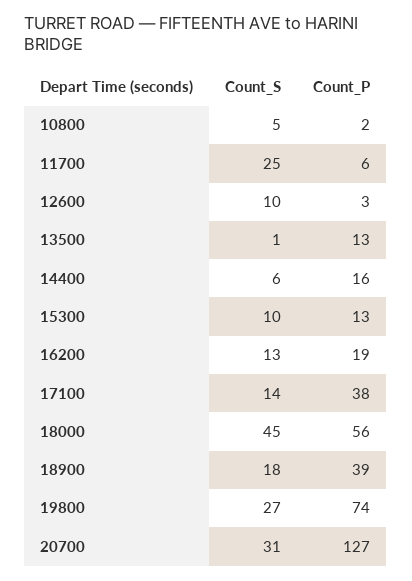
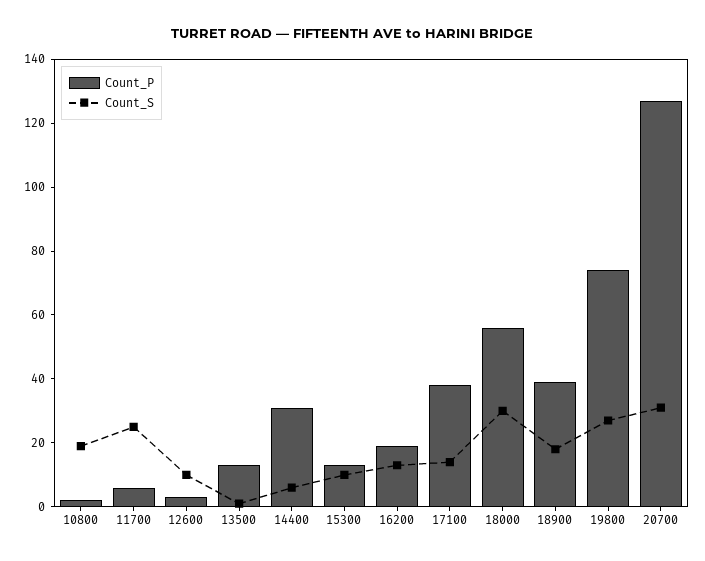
  {
    "Count_S": {
-     "10800": 5,
+     "10800": 20,
      "11700": 25,
      "12600": 10,
      "13500": 1,
      "14400": 6,
      "15300": 10,
      "16200": 13,
      "17100": 14,
-     "18000": 45,
+     "18000": 30,
      "18900": 18,
      "19800": 27,
      "20700": 31
    },
    "Count_P": {
      "10800": 2,
      "11700": 6,
      "12600": 3,
      "13500": 13,
-     "14400": 16,
+     "14400": 30,
      "15300": 13,
      "16200": 19,
      "17100": 38,
      "18000": 56,
      "18900": 39,
      "19800": 74,
      "20700": 127
    }
  }

